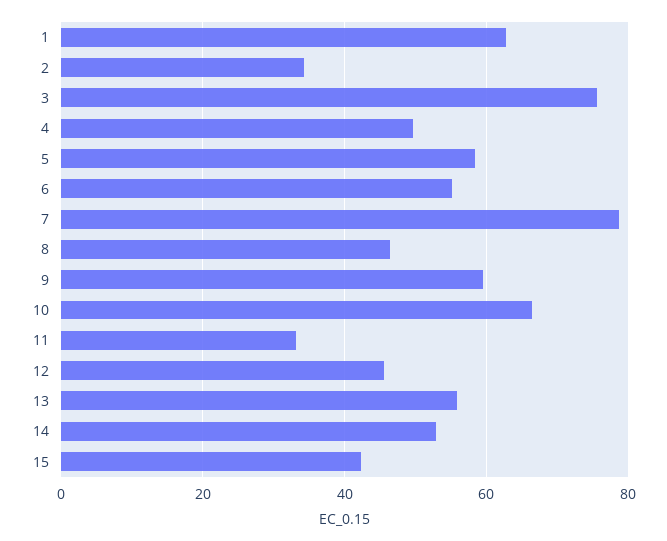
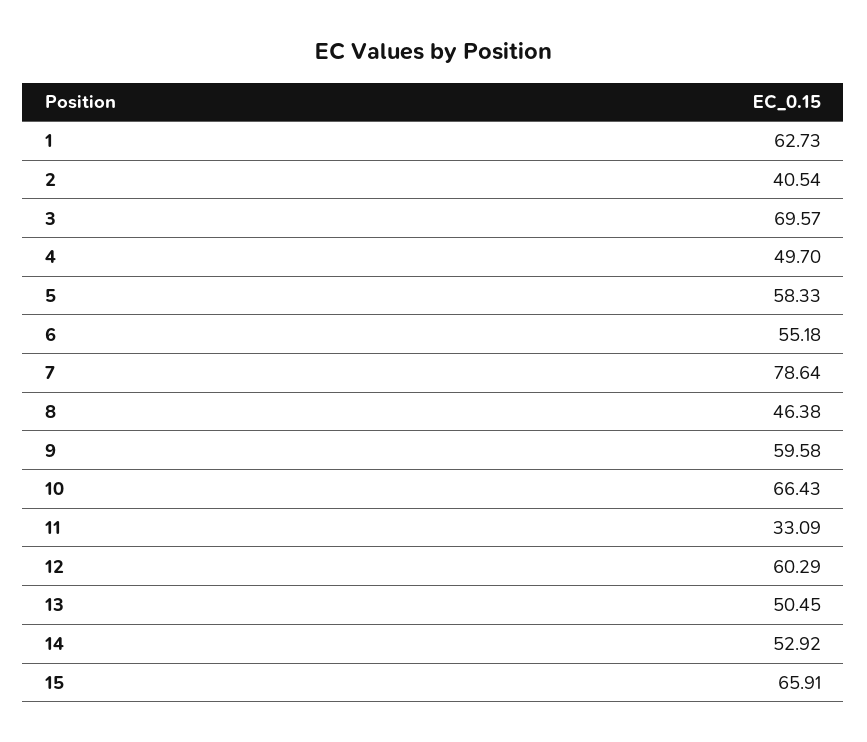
  {
    "1": 62.73,
-   "2": 34,
+   "2": 40.54,
-   "3": 76,
+   "3": 69.57,
    "4": 49.7,
    "5": 58.33,
    "6": 55.18,
    "7": 78.64,
    "8": 46.38,
    "9": 59.58,
    "10": 66.43,
    "11": 33.09,
-   "12": 46,
+   "12": 60.29,
-   "13": 56,
+   "13": 50.45,
    "14": 52.92,
-   "15": 42
+   "15": 65.91
  }

